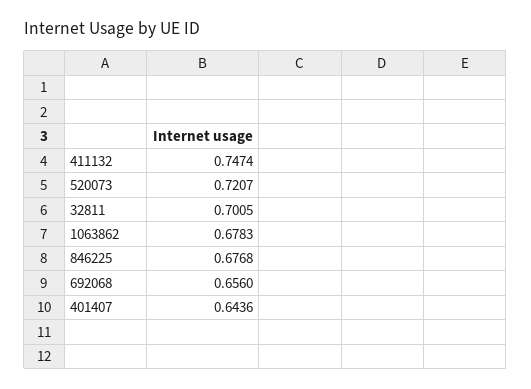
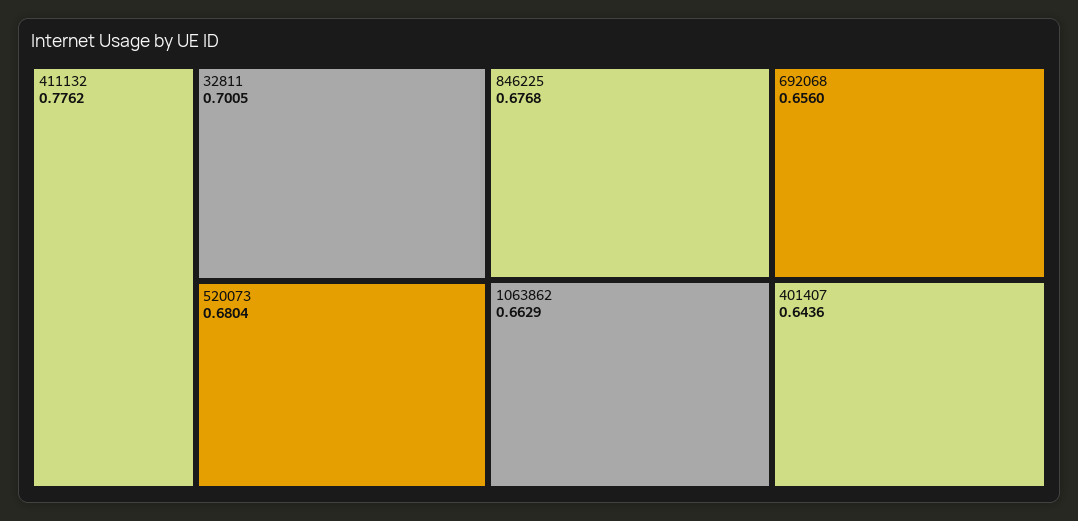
  {
-   "411132": 0.7474,
+   "411132": 0.7762,
-   "520073": 0.7207,
+   "520073": 0.6804,
    "32811": 0.7005,
-   "1063862": 0.6783,
+   "1063862": 0.6629,
    "846225": 0.6768,
    "692068": 0.656,
    "401407": 0.6436
  }

